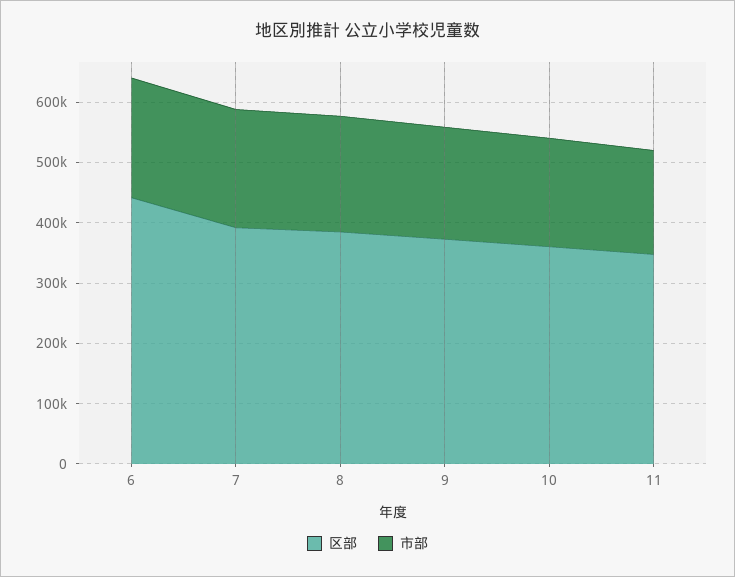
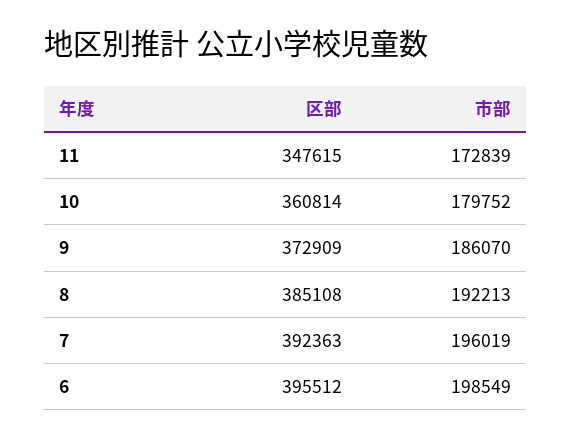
  {
    "区部": {
-     "6": 440000,
+     "6": 395512,
      "7": 392363,
      "8": 385108,
      "9": 372909,
      "10": 360814,
      "11": 347615
    },
    "市部": {
      "6": 198549,
      "7": 196019,
      "8": 192213,
      "9": 186070,
      "10": 179752,
      "11": 172839
    }
  }

